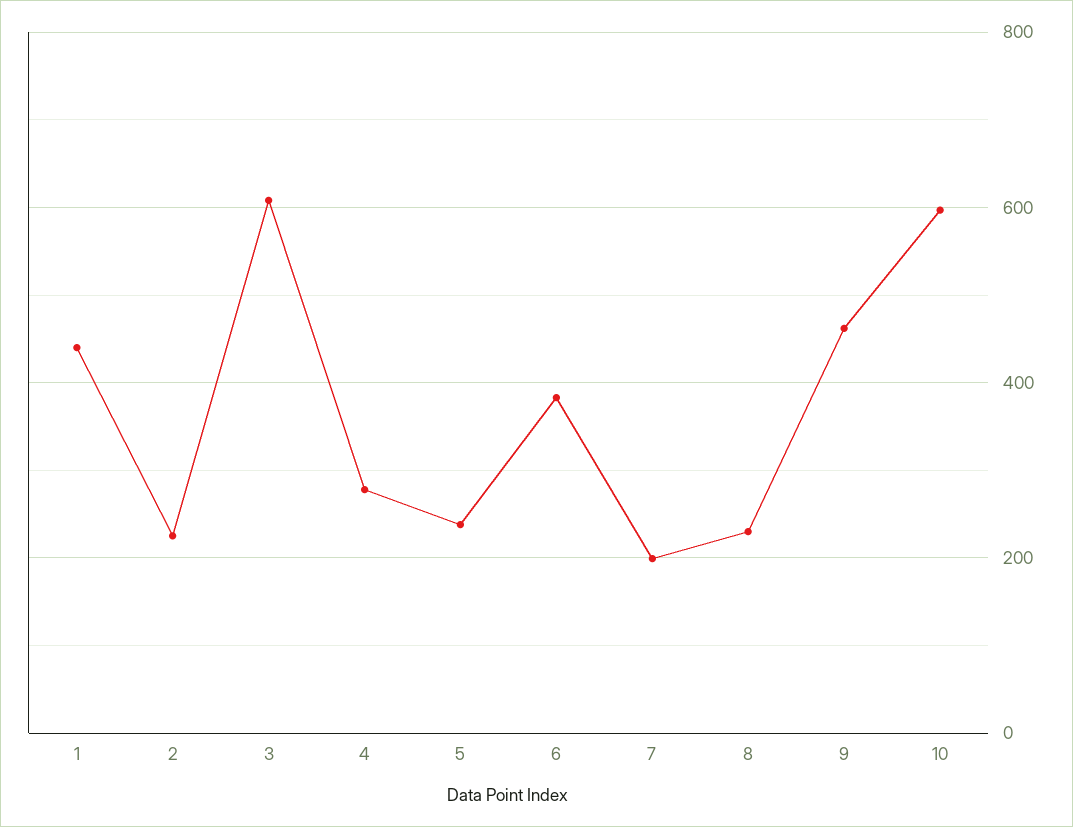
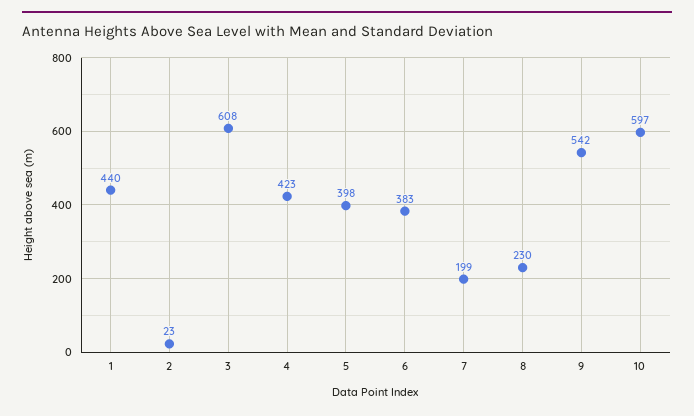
  {
    "1": 440,
-   "2": 220,
+   "2": 23,
    "3": 608,
-   "4": 280,
+   "4": 423,
-   "5": 240,
+   "5": 398,
    "6": 383,
    "7": 199,
    "8": 230,
-   "9": 460,
+   "9": 542,
    "10": 597
  }

